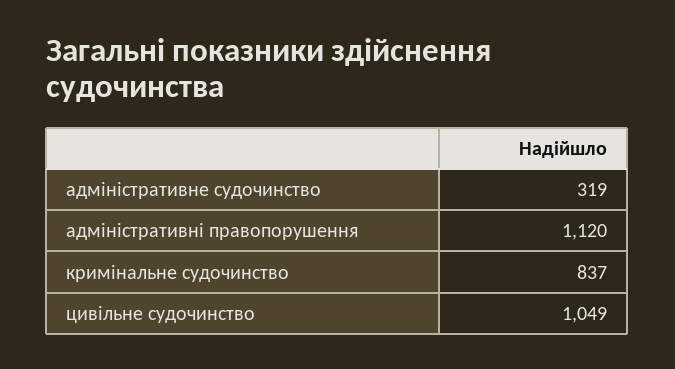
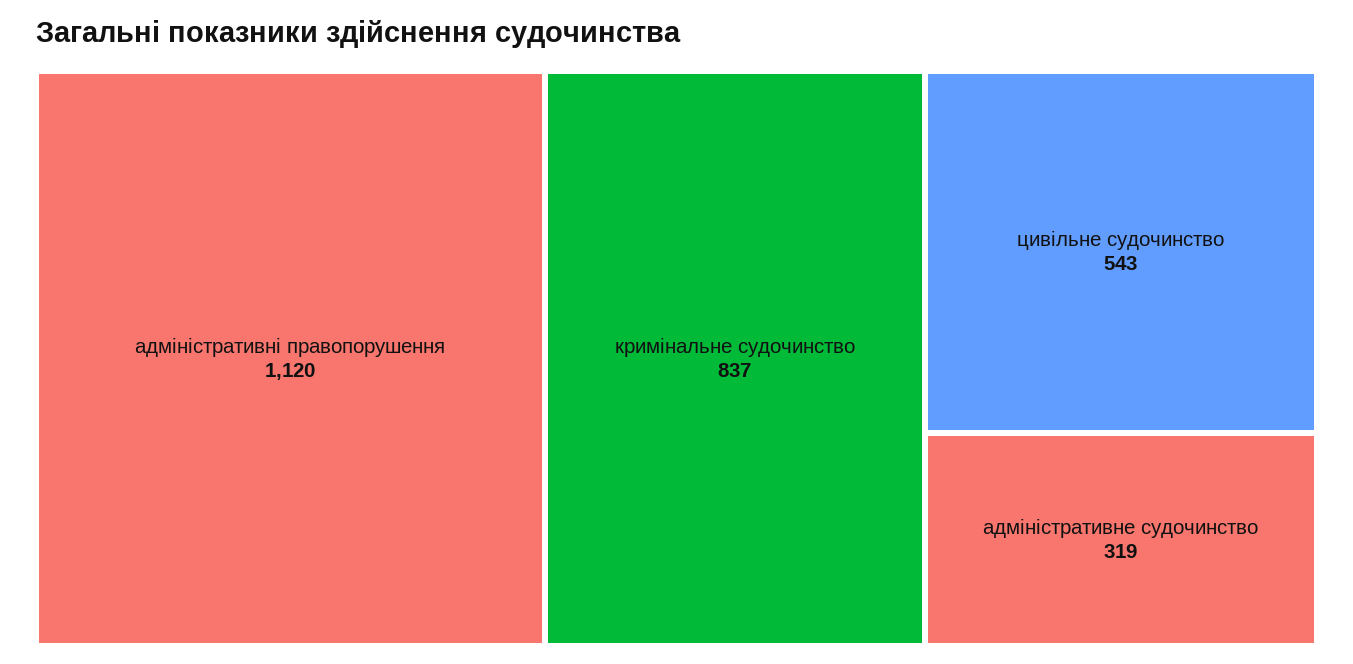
  {
    "адміністративне судочинство": 319,
    "адміністративні правопорушення": 1120,
    "кримінальне судочинство": 837,
-   "цивільне судочинство": 1049
+   "цивільне судочинство": 543
  }

